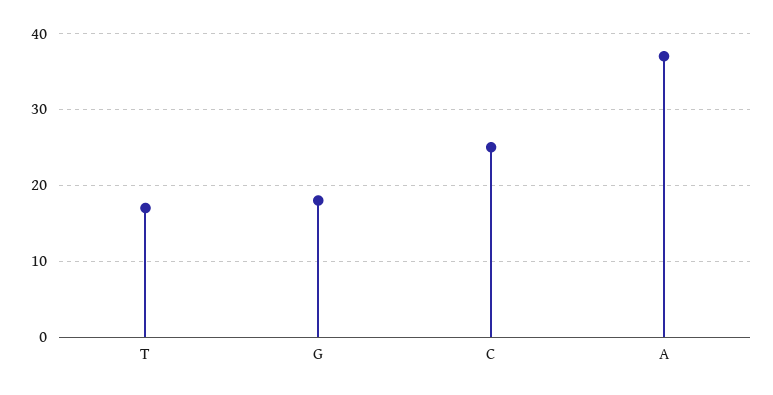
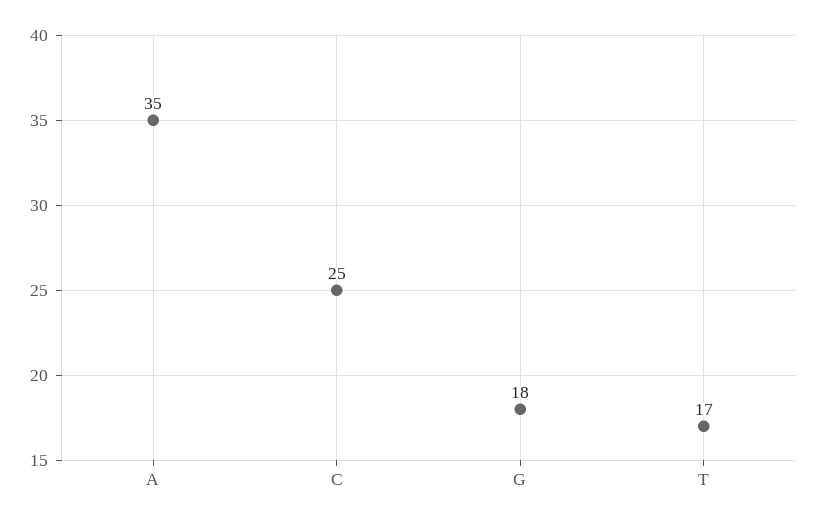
  {
    "T": 17,
    "G": 18,
    "C": 25,
-   "A": 37
+   "A": 35
  }

